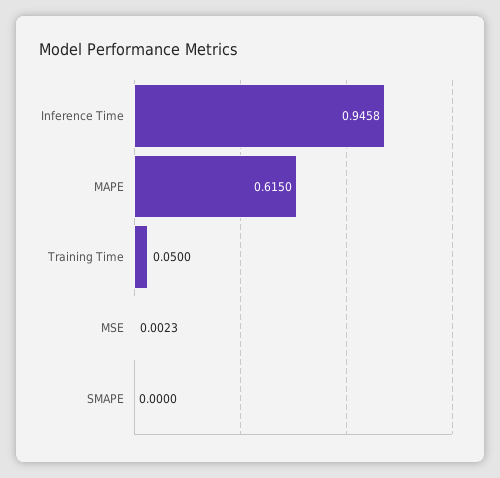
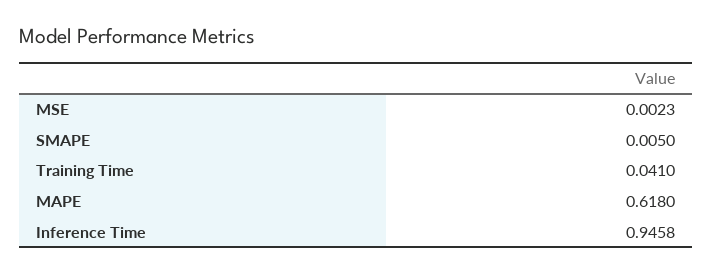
  {
    "Inference Time": 0.9458,
-   "MAPE": 0.615,
+   "MAPE": 0.618,
-   "Training Time": 0.05,
+   "Training Time": 0.041,
    "MSE": 0.0023,
-   "SMAPE": 0
+   "SMAPE": 0.005
  }

